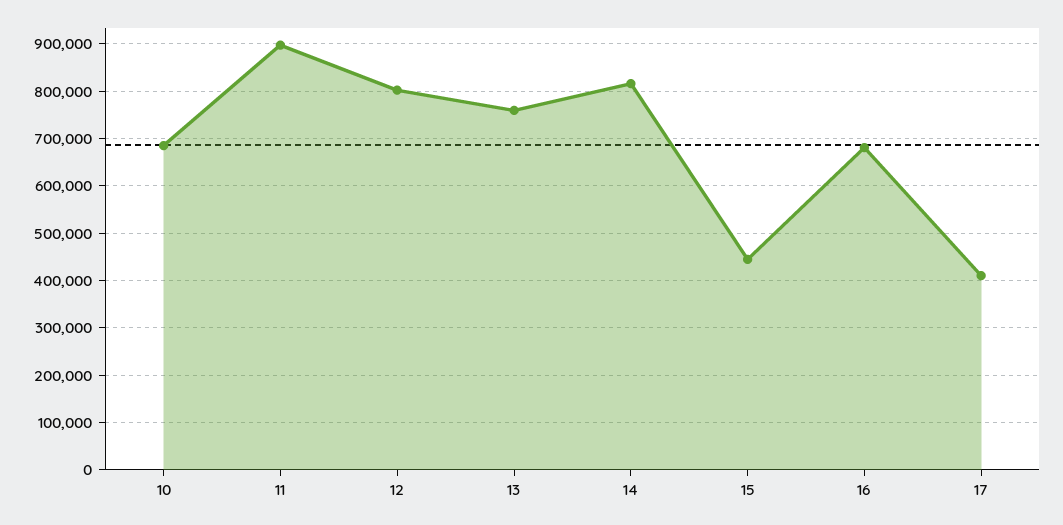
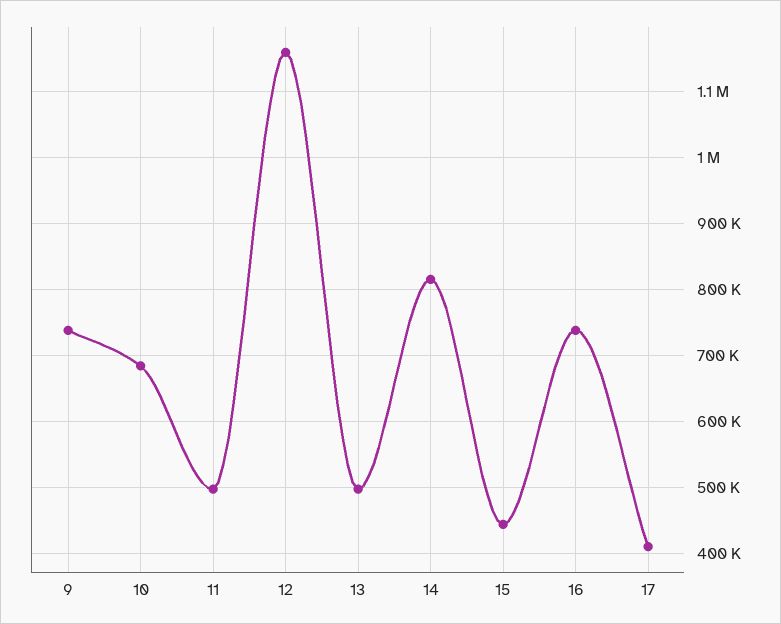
  {
    "10": 680000,
-   "11": 900000,
+   "11": 500000,
-   "12": 800000,
+   "12": 1160000,
-   "13": 760000,
+   "13": 500000,
    "14": 820000,
    "15": 440000,
-   "16": 680000,
+   "16": 740000,
-   "17": 410000
+   "17": 410000,
+   "9": 740000
  }

